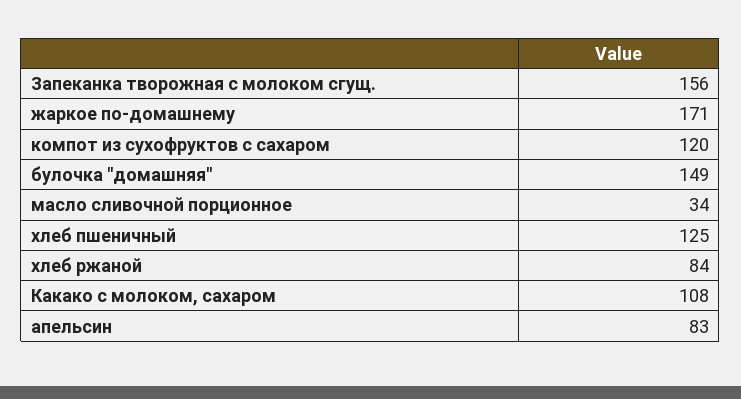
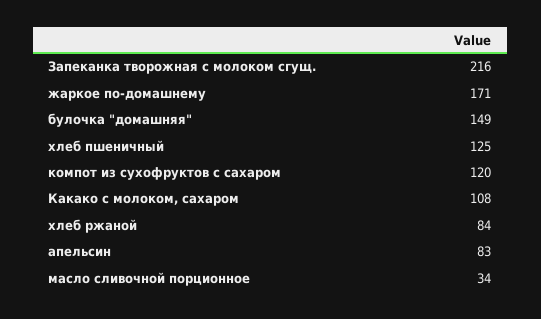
  {
-   "Запеканка творожная с молоком сгущ.": 156,
+   "Запеканка творожная с молоком сгущ.": 216,
    "жаркое по-домашнему": 171,
    "компот из сухофруктов с сахаром": 120,
    "булочка \"домашняя\"": 149,
    "масло сливочной порционное": 34,
    "хлеб пшеничный": 125,
    "хлеб ржаной": 84,
    "Какако с молоком, сахаром": 108,
    "апельсин": 83
  }

